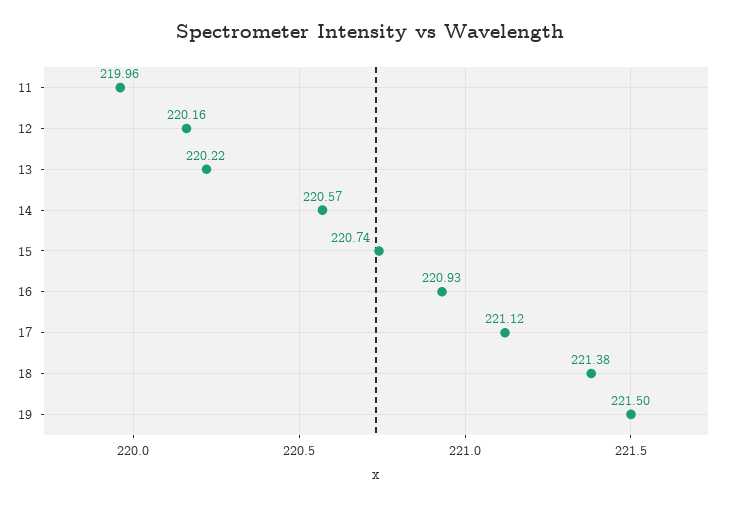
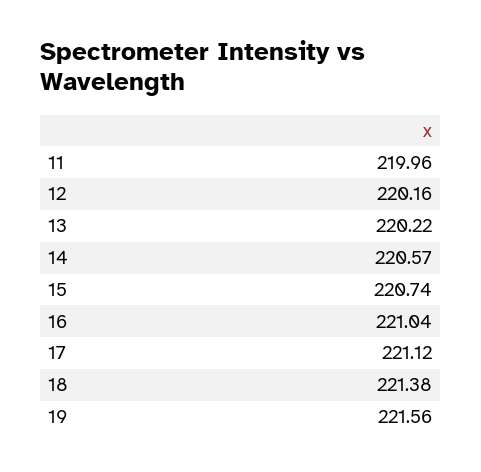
  {
    "11": 219.96,
    "12": 220.16,
    "13": 220.22,
    "14": 220.57,
    "15": 220.74,
-   "16": 220.93,
+   "16": 221.04,
    "17": 221.12,
    "18": 221.38,
-   "19": 221.5
+   "19": 221.56
  }

